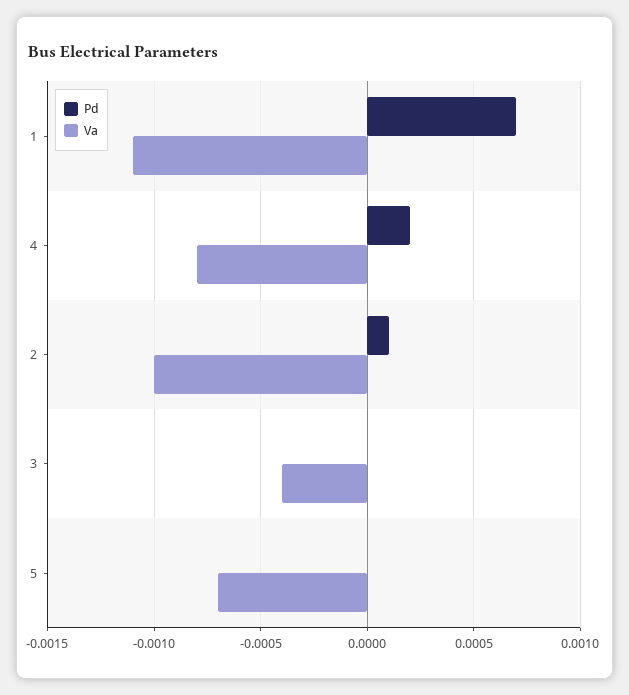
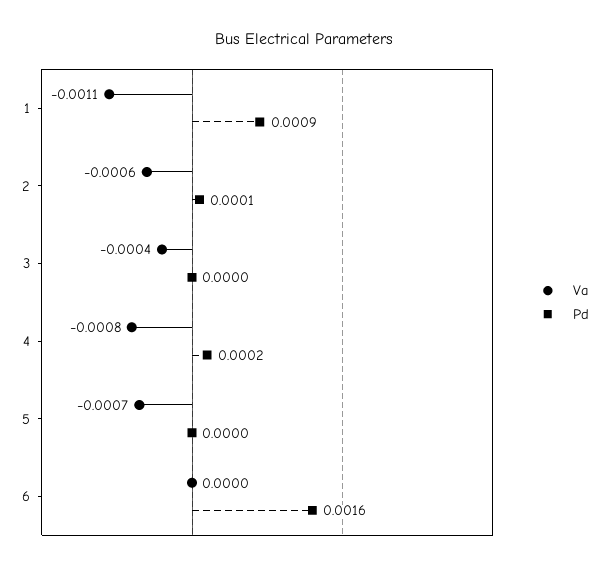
  {
    "Pd": {
-     "1": 0.0007,
+     "1": 0.0009,
      "4": 0.0002,
      "2": 0.0001,
      "3": 0,
-     "5": 0
+     "5": 0,
+     "6": 0.0016
    },
    "Va": {
      "1": -0.0011,
      "4": -0.0008,
-     "2": -0.001,
+     "2": -0.0006,
      "3": -0.0004,
-     "5": -0.0007
+     "5": -0.0007,
+     "6": 0
    }
  }

